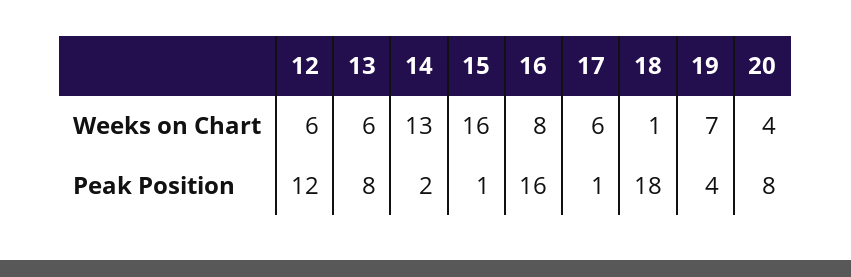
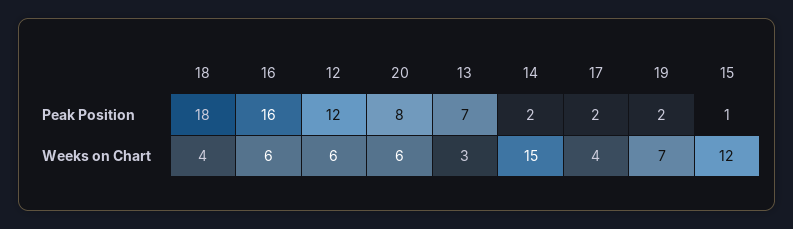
  {
    "12": {
      "Weeks on Chart": 6,
      "Peak Position": 12
    },
    "13": {
-     "Weeks on Chart": 6,
+     "Weeks on Chart": 3,
-     "Peak Position": 8
+     "Peak Position": 7
    },
    "14": {
-     "Weeks on Chart": 13,
+     "Weeks on Chart": 15,
      "Peak Position": 2
    },
    "15": {
-     "Weeks on Chart": 16,
+     "Weeks on Chart": 12,
      "Peak Position": 1
    },
    "16": {
-     "Weeks on Chart": 8,
+     "Weeks on Chart": 6,
      "Peak Position": 16
    },
    "17": {
-     "Weeks on Chart": 6,
+     "Weeks on Chart": 4,
-     "Peak Position": 1
+     "Peak Position": 2
    },
    "18": {
-     "Weeks on Chart": 1,
+     "Weeks on Chart": 4,
      "Peak Position": 18
    },
    "19": {
      "Weeks on Chart": 7,
-     "Peak Position": 4
+     "Peak Position": 2
    },
    "20": {
-     "Weeks on Chart": 4,
+     "Weeks on Chart": 6,
      "Peak Position": 8
    }
  }

